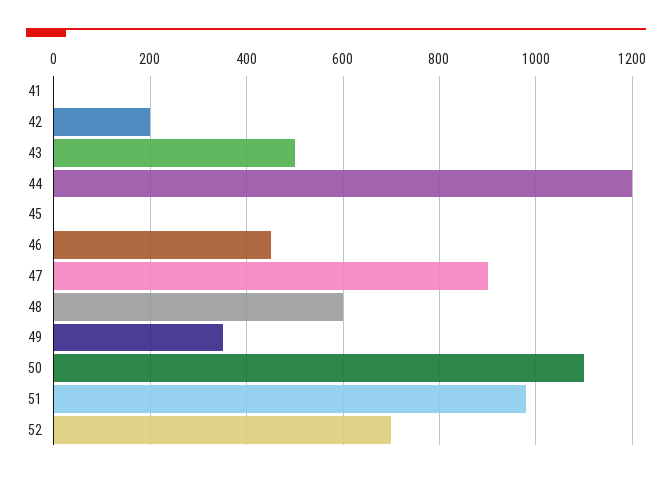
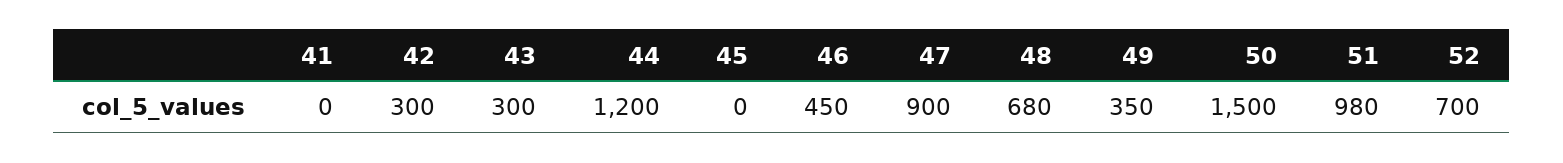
  {
    "41": 0,
-   "42": 200,
+   "42": 300,
-   "43": 500,
+   "43": 300,
    "44": 1200,
    "45": 0,
    "46": 450,
    "47": 900,
-   "48": 600,
+   "48": 680,
    "49": 350,
-   "50": 1100,
+   "50": 1500,
    "51": 980,
    "52": 700
  }

